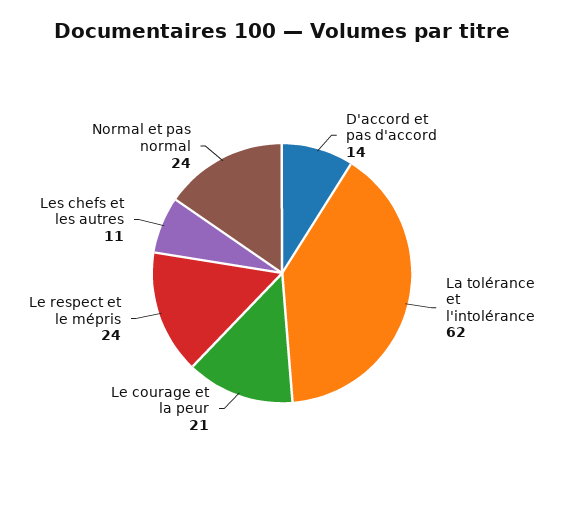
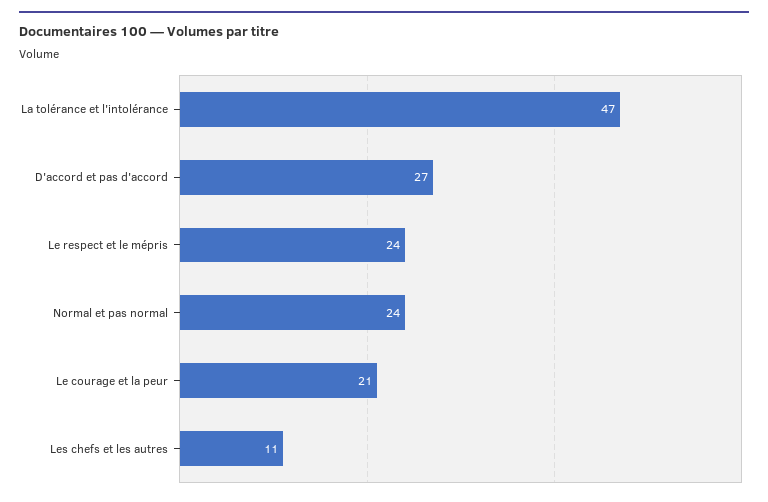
  {
-   "D'accord et pas d'accord": 14,
+   "D'accord et pas d'accord": 27,
-   "La tolérance et l'intolérance": 62,
+   "La tolérance et l'intolérance": 47,
    "Le courage et la peur": 21,
    "Le respect et le mépris": 24,
    "Les chefs et les autres": 11,
    "Normal et pas normal": 24
  }

